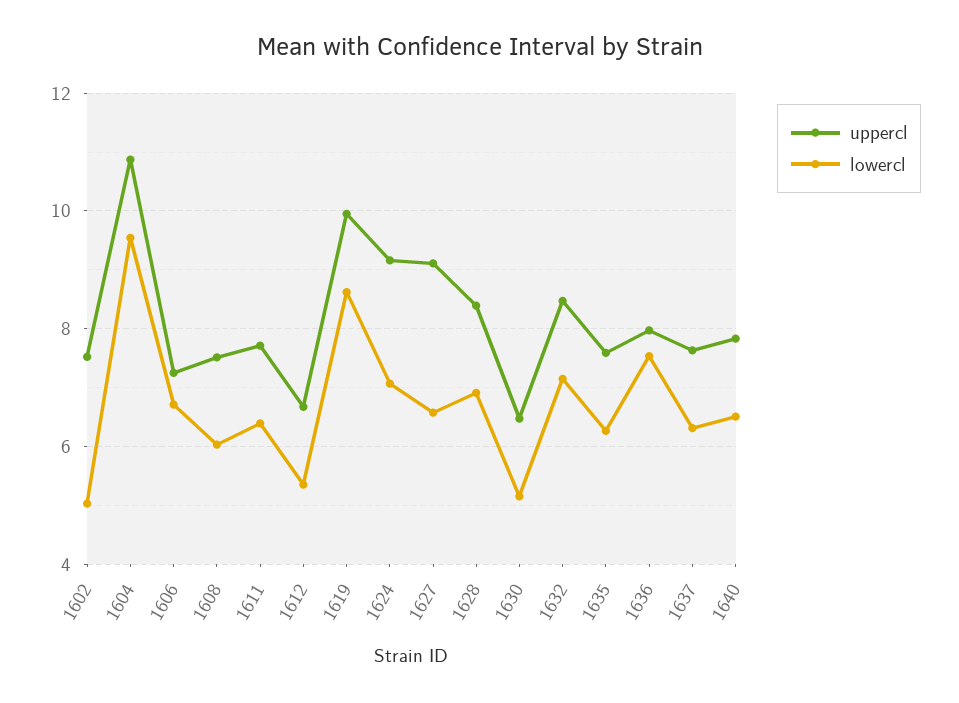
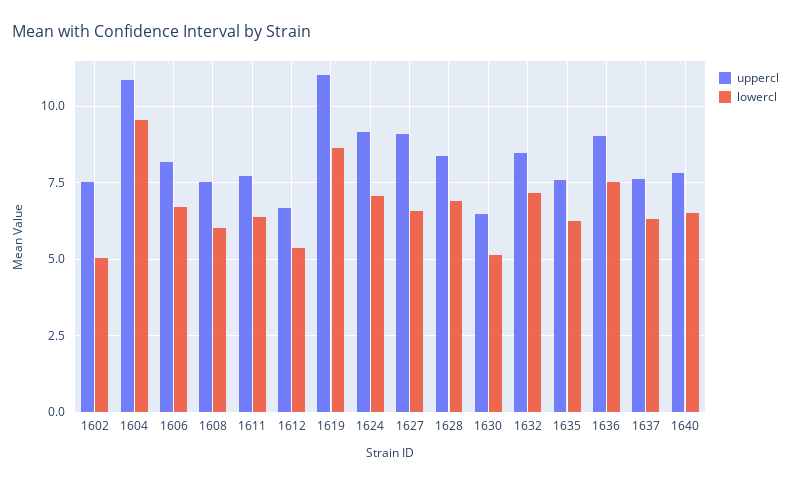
  {
    "uppercl": {
      "1602": 7.6,
      "1604": 10.8,
-     "1606": 7.2,
+     "1606": 8.25,
      "1608": 7.6,
      "1611": 7.8,
      "1612": 6.6,
-     "1619": 10,
+     "1619": 11,
      "1624": 9.2,
      "1627": 9.2,
      "1628": 8.4,
      "1630": 6.4,
      "1632": 8.4,
      "1635": 7.6,
-     "1636": 8,
+     "1636": 9,
      "1637": 7.6,
      "1640": 7.8
    },
    "lowercl": {
      "1602": 5,
      "1604": 9.6,
      "1606": 6.8,
      "1608": 6,
      "1611": 6.4,
      "1612": 5.4,
      "1619": 8.6,
      "1624": 7,
      "1627": 6.6,
      "1628": 7,
      "1630": 5.2,
      "1632": 7.2,
      "1635": 6.2,
      "1636": 7.6,
      "1637": 6.4,
      "1640": 6.6
    }
  }

